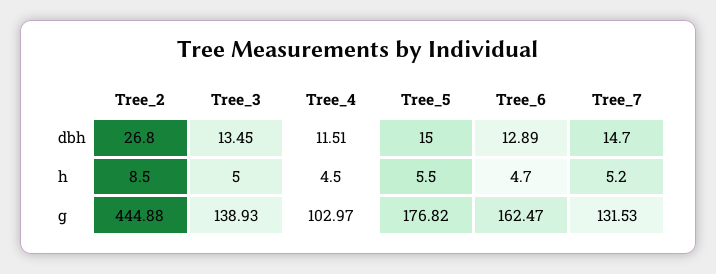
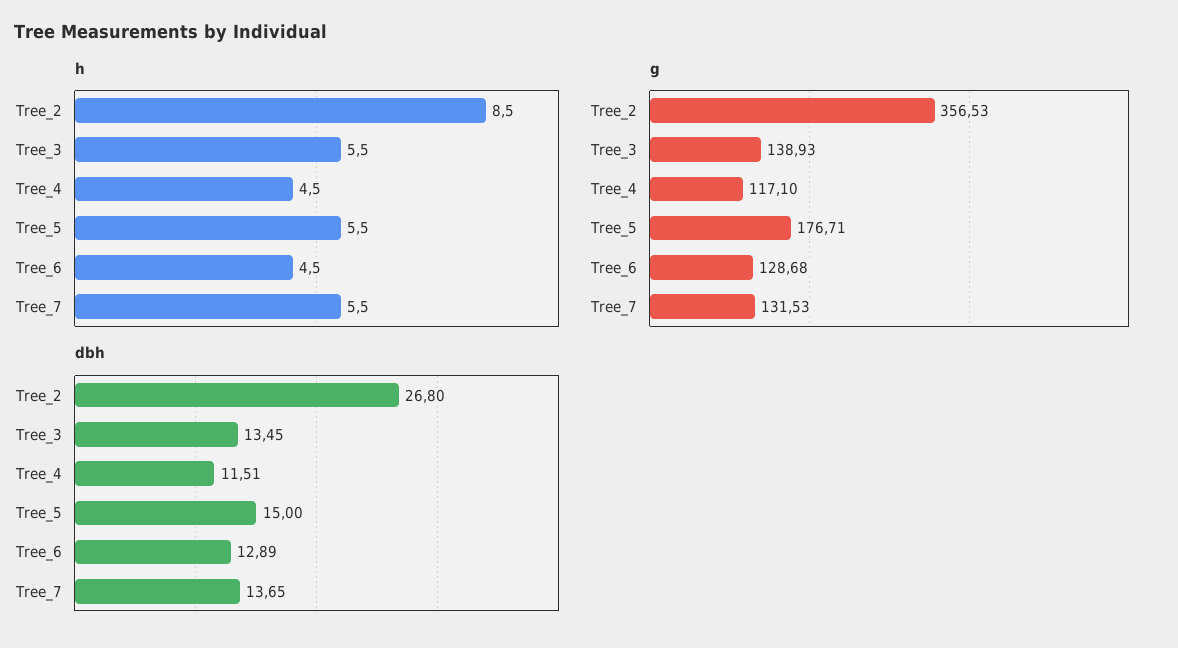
  {
    "dbh": {
      "Tree_2": 26.8,
      "Tree_3": 13.45,
      "Tree_4": 11.51,
      "Tree_5": 15,
      "Tree_6": 12.89,
-     "Tree_7": 14.7
+     "Tree_7": 13.65
    },
    "h": {
      "Tree_2": 8.5,
-     "Tree_3": 5,
+     "Tree_3": 5.5,
      "Tree_4": 4.5,
      "Tree_5": 5.5,
-     "Tree_6": 4.7,
+     "Tree_6": 4.5,
-     "Tree_7": 5.2
+     "Tree_7": 5.5
    },
    "g": {
-     "Tree_2": 444.88,
+     "Tree_2": 356.53,
      "Tree_3": 138.93,
-     "Tree_4": 102.97,
+     "Tree_4": 117.1,
-     "Tree_5": 176.82,
+     "Tree_5": 176.71,
-     "Tree_6": 162.47,
+     "Tree_6": 128.68,
      "Tree_7": 131.53
    }
  }

